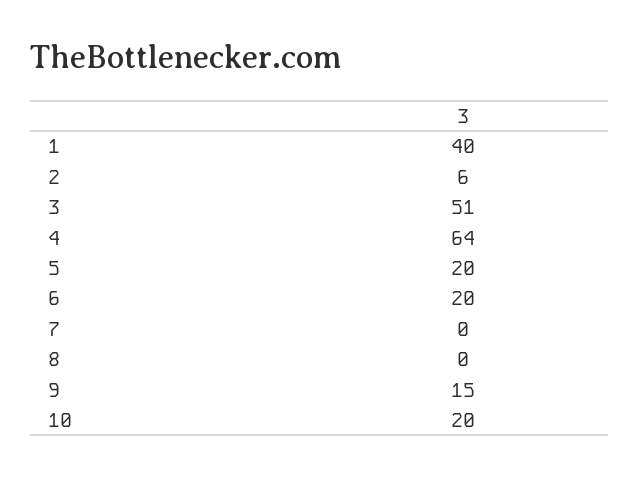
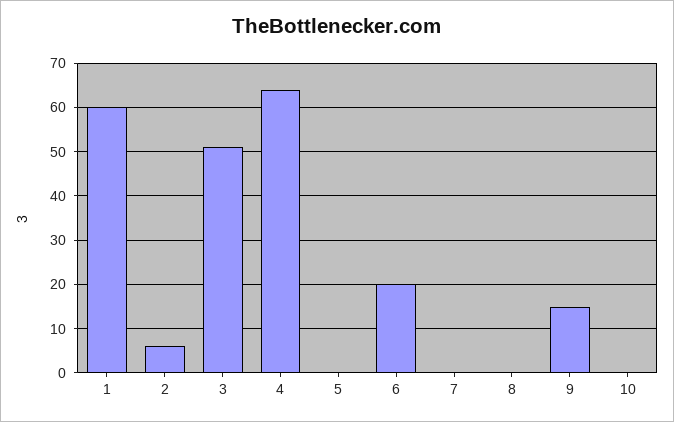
  {
-   "1": 40,
+   "1": 60,
    "2": 6,
    "3": 51,
    "4": 64,
-   "5": 20,
+   "5": 0,
    "6": 20,
    "7": 0,
    "8": 0,
    "9": 15,
-   "10": 20
+   "10": 0
  }

